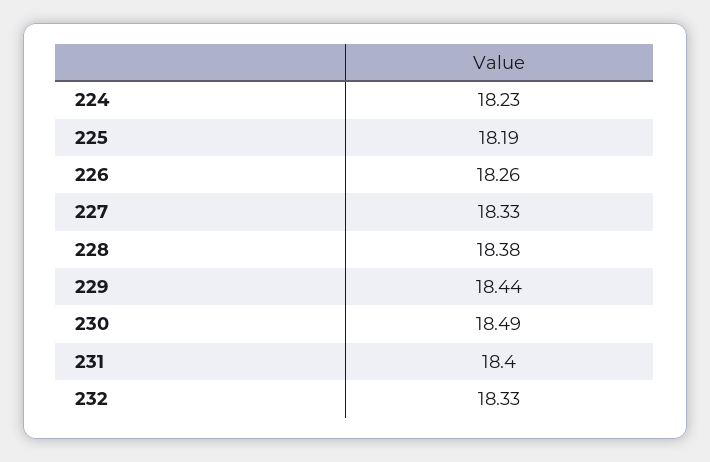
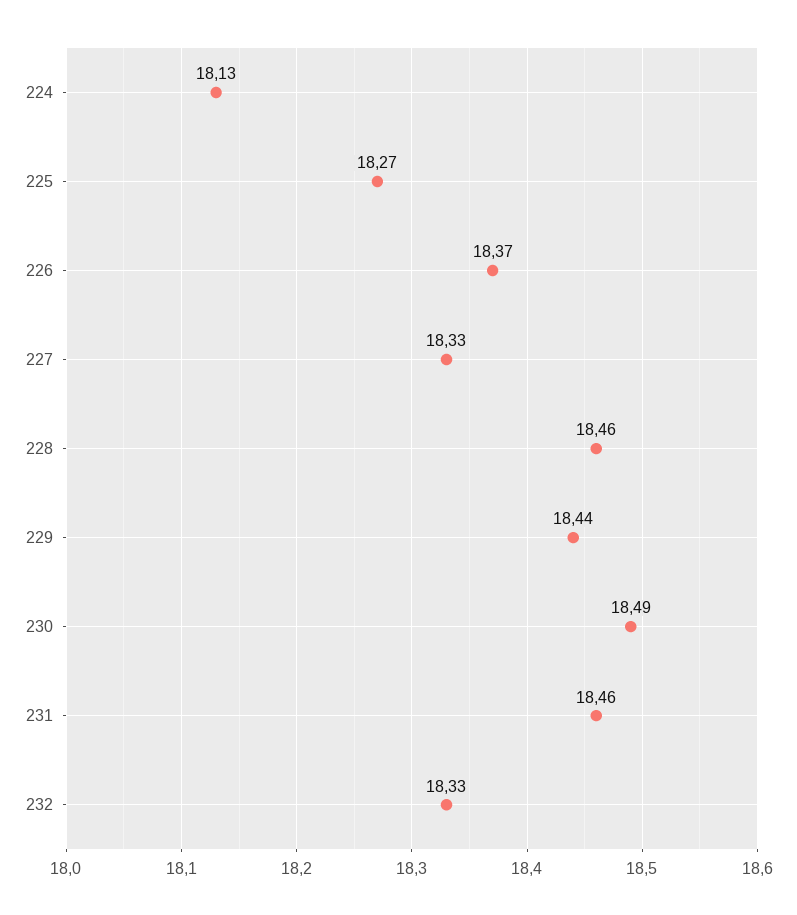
  {
-   "224": 18.23,
+   "224": 18.13,
-   "225": 18.19,
+   "225": 18.27,
-   "226": 18.26,
+   "226": 18.37,
    "227": 18.33,
-   "228": 18.38,
+   "228": 18.46,
    "229": 18.44,
    "230": 18.49,
-   "231": 18.4,
+   "231": 18.46,
    "232": 18.33
  }

